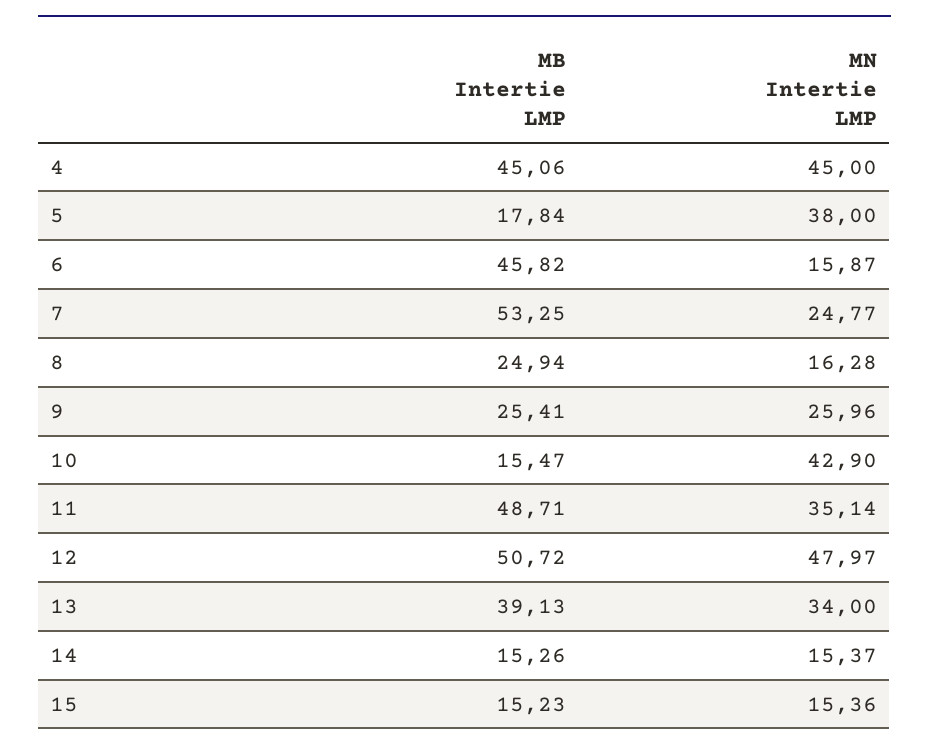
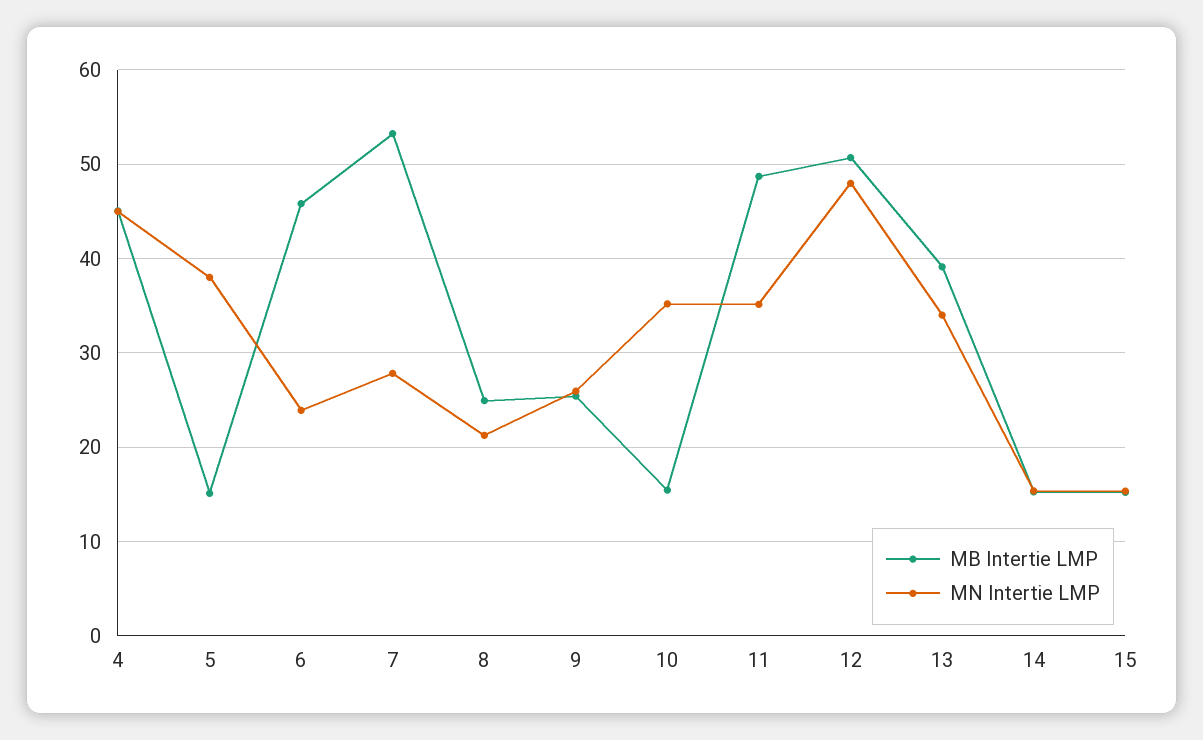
  {
    "MB Intertie LMP": {
      "4": 45.06,
-     "5": 17.84,
+     "5": 15,
      "6": 45.82,
      "7": 53.25,
      "8": 24.94,
      "9": 25.41,
      "10": 15.47,
      "11": 48.71,
      "12": 50.72,
      "13": 39.13,
      "14": 15.26,
      "15": 15.23
    },
    "MN Intertie LMP": {
      "4": 45,
      "5": 38,
-     "6": 15.87,
+     "6": 24,
-     "7": 24.77,
+     "7": 28,
-     "8": 16.28,
+     "8": 21,
      "9": 25.96,
-     "10": 42.9,
+     "10": 35,
      "11": 35.14,
      "12": 47.97,
      "13": 34,
      "14": 15.37,
      "15": 15.36
    }
  }

